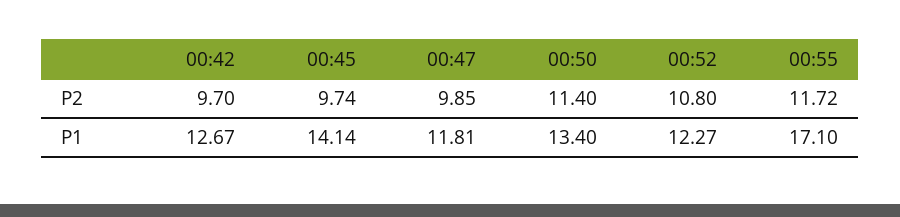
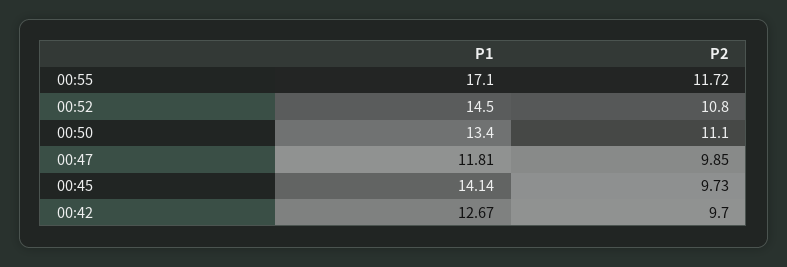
  {
    "00:42": {
      "P2": 9.7,
      "P1": 12.67
    },
    "00:45": {
-     "P2": 9.74,
+     "P2": 9.73,
      "P1": 14.14
    },
    "00:47": {
      "P2": 9.85,
      "P1": 11.81
    },
    "00:50": {
-     "P2": 11.4,
+     "P2": 11.1,
      "P1": 13.4
    },
    "00:52": {
      "P2": 10.8,
-     "P1": 12.27
+     "P1": 14.5
    },
    "00:55": {
      "P2": 11.72,
      "P1": 17.1
    }
  }

